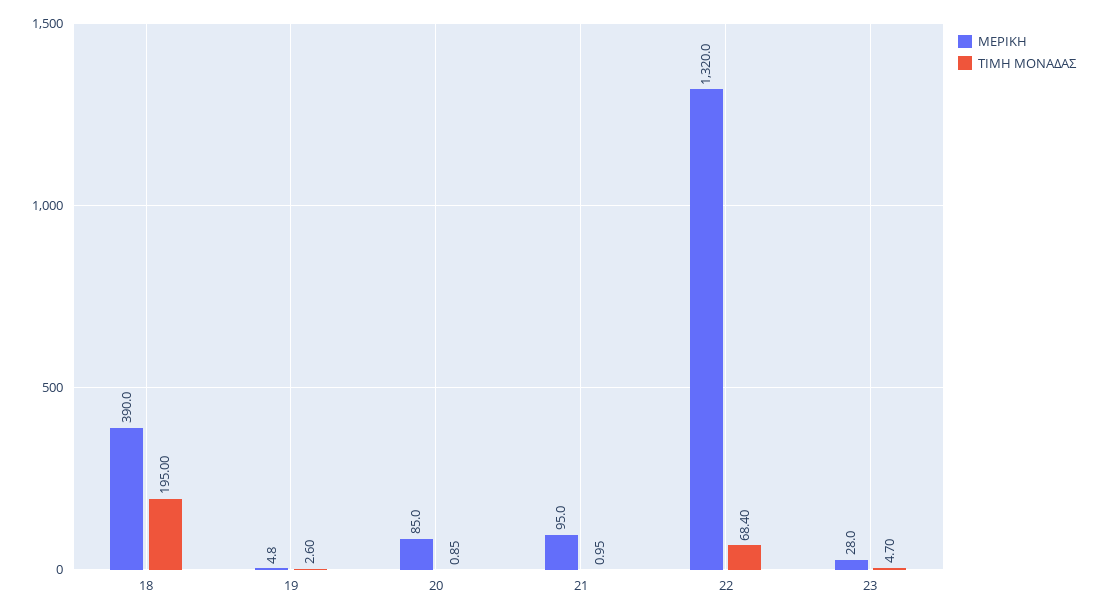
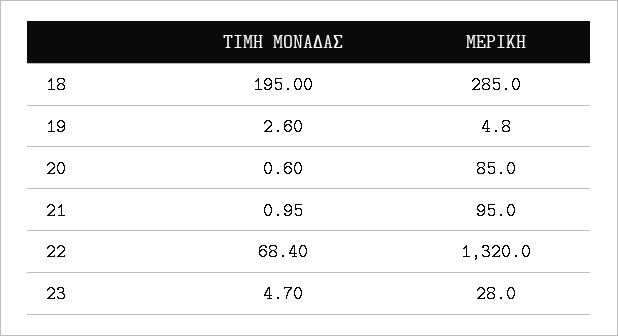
  {
    "ΜΕΡΙΚΗ": {
-     "18": 390,
+     "18": 285,
      "19": 4.8,
      "20": 85,
      "21": 95,
      "22": 1320,
      "23": 28
    },
    "ΤΙΜΗ ΜΟΝΑΔΑΣ": {
      "18": 195,
      "19": 2.6,
-     "20": 0.85,
+     "20": 0.6,
      "21": 0.95,
      "22": 68.4,
      "23": 4.7
    }
  }

